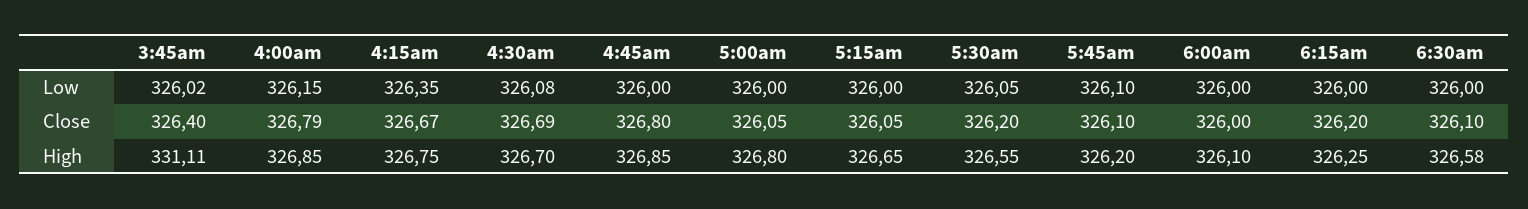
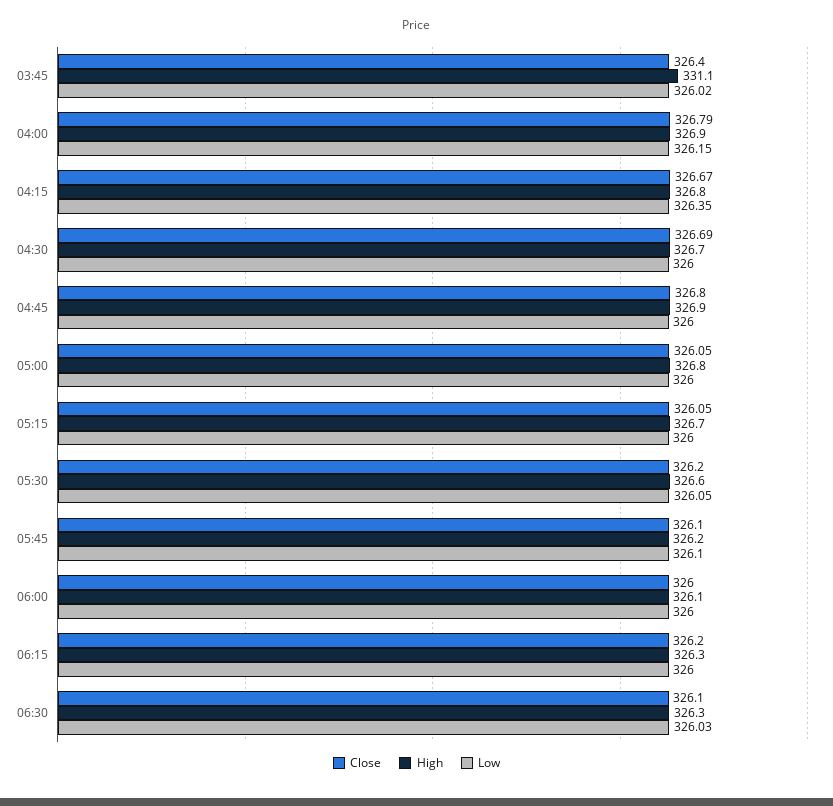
  {
    "Low": {
      "3:45am": 326.02,
      "4:00am": 326.15,
      "4:15am": 326.35,
-     "4:30am": 326.08,
+     "4:30am": 326,
      "4:45am": 326,
      "5:00am": 326,
      "5:15am": 326,
      "5:30am": 326.05,
      "5:45am": 326.1,
      "6:00am": 326,
      "6:15am": 326,
-     "6:30am": 326
+     "6:30am": 326.03
    },
    "Close": {
      "3:45am": 326.4,
      "4:00am": 326.79,
      "4:15am": 326.67,
      "4:30am": 326.69,
      "4:45am": 326.8,
      "5:00am": 326.05,
      "5:15am": 326.05,
      "5:30am": 326.2,
      "5:45am": 326.1,
      "6:00am": 326,
      "6:15am": 326.2,
      "6:30am": 326.1
    },
    "High": {
      "3:45am": 331.11,
      "4:00am": 326.85,
      "4:15am": 326.75,
      "4:30am": 326.7,
      "4:45am": 326.85,
      "5:00am": 326.8,
      "5:15am": 326.65,
      "5:30am": 326.55,
      "5:45am": 326.2,
      "6:00am": 326.1,
      "6:15am": 326.25,
-     "6:30am": 326.58
+     "6:30am": 326.3
    }
  }

